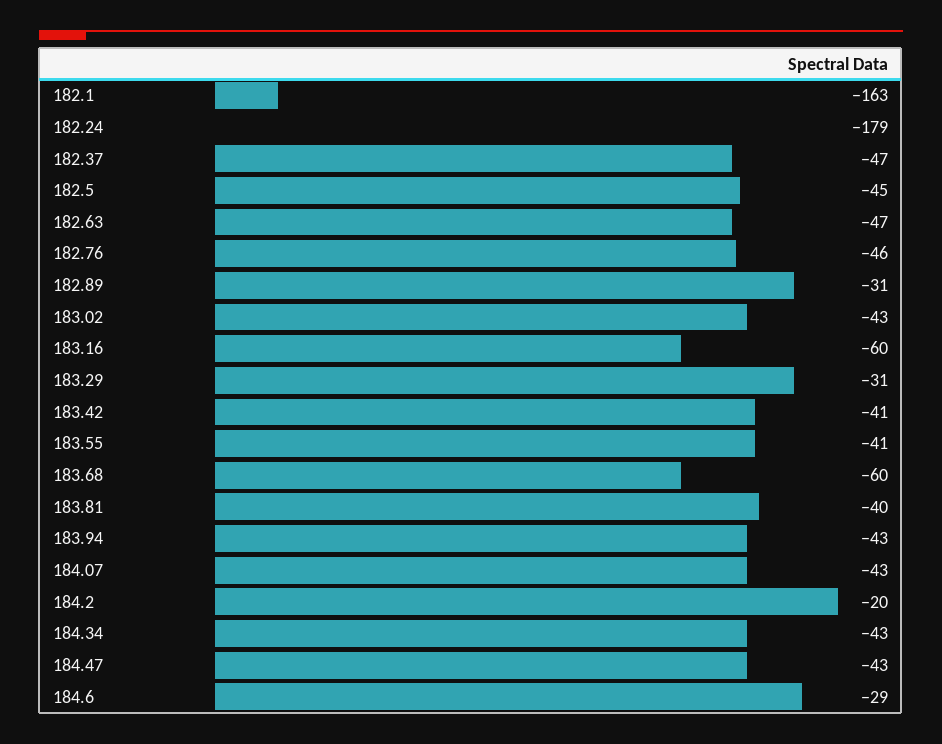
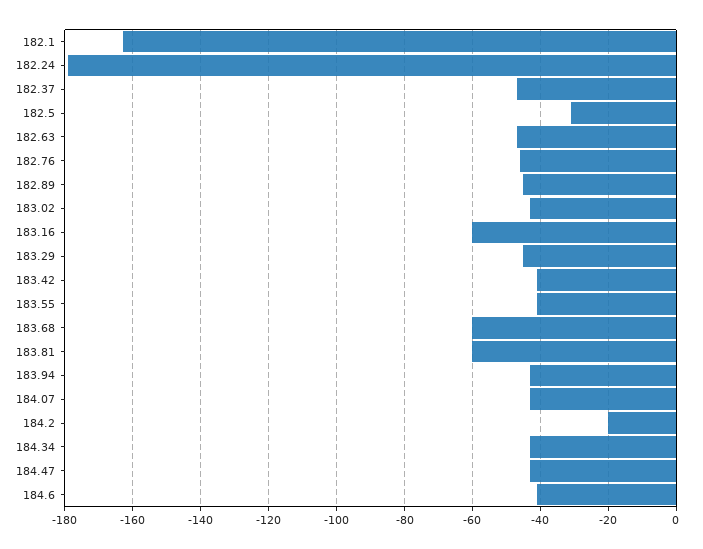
  {
    "182.1": -163,
    "182.24": -179,
    "182.37": -47,
-   "182.5": -45,
+   "182.5": -30,
    "182.63": -47,
    "182.76": -46,
-   "182.89": -31,
+   "182.89": -45,
    "183.02": -43,
    "183.16": -60,
-   "183.29": -31,
+   "183.29": -45,
    "183.42": -41,
    "183.55": -41,
    "183.68": -60,
-   "183.81": -40,
+   "183.81": -60,
    "183.94": -43,
    "184.07": -43,
    "184.2": -20,
    "184.34": -43,
    "184.47": -43,
-   "184.6": -29
+   "184.6": -40
  }

